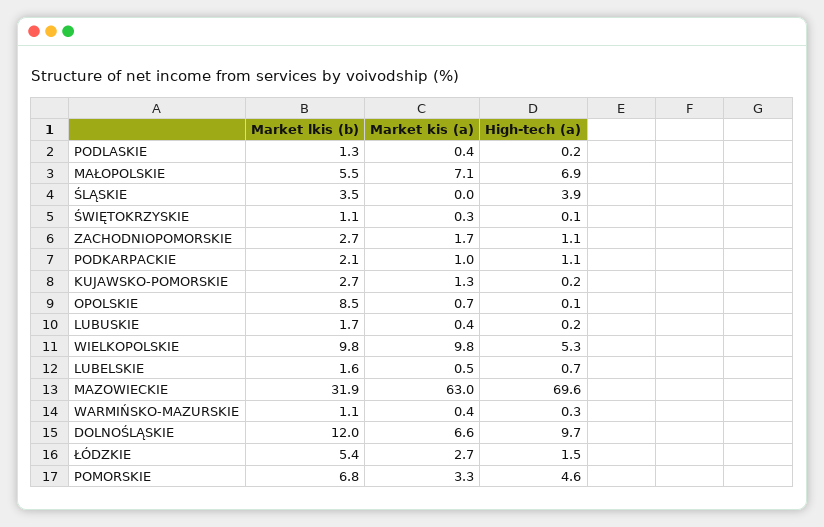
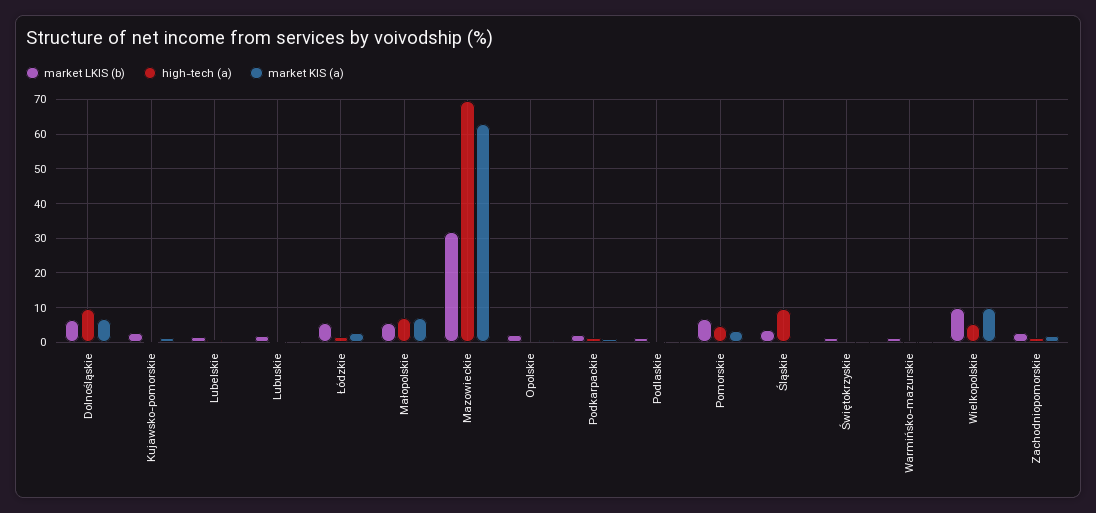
  {
    "Market lkis (b)": {
      "PODLASKIE": 1.3,
      "MAŁOPOLSKIE": 5.5,
      "ŚLĄSKIE": 3.5,
      "ŚWIĘTOKRZYSKIE": 1.1,
      "ZACHODNIOPOMORSKIE": 2.7,
      "PODKARPACKIE": 2.1,
      "KUJAWSKO-POMORSKIE": 2.7,
-     "OPOLSKIE": 8.5,
+     "OPOLSKIE": 2,
      "LUBUSKIE": 1.7,
      "WIELKOPOLSKIE": 9.8,
      "LUBELSKIE": 1.6,
      "MAZOWIECKIE": 31.9,
      "WARMIŃSKO-MAZURSKIE": 1.1,
-     "DOLNOŚLĄSKIE": 12,
+     "DOLNOŚLĄSKIE": 6,
      "ŁÓDZKIE": 5.4,
      "POMORSKIE": 6.8
    },
    "Market kis (a)": {
      "PODLASKIE": 0.4,
      "MAŁOPOLSKIE": 7.1,
      "ŚLĄSKIE": 0,
      "ŚWIĘTOKRZYSKIE": 0.3,
      "ZACHODNIOPOMORSKIE": 1.7,
      "PODKARPACKIE": 1,
      "KUJAWSKO-POMORSKIE": 1.3,
      "OPOLSKIE": 0.7,
      "LUBUSKIE": 0.4,
      "WIELKOPOLSKIE": 9.8,
      "LUBELSKIE": 0.5,
      "MAZOWIECKIE": 63,
      "WARMIŃSKO-MAZURSKIE": 0.4,
      "DOLNOŚLĄSKIE": 6.6,
      "ŁÓDZKIE": 2.7,
      "POMORSKIE": 3.3
    },
    "High-tech (a)": {
      "PODLASKIE": 0.2,
      "MAŁOPOLSKIE": 6.9,
-     "ŚLĄSKIE": 3.9,
+     "ŚLĄSKIE": 10,
      "ŚWIĘTOKRZYSKIE": 0.1,
      "ZACHODNIOPOMORSKIE": 1.1,
      "PODKARPACKIE": 1.1,
      "KUJAWSKO-POMORSKIE": 0.2,
      "OPOLSKIE": 0.1,
      "LUBUSKIE": 0.2,
      "WIELKOPOLSKIE": 5.3,
      "LUBELSKIE": 0.7,
      "MAZOWIECKIE": 69.6,
      "WARMIŃSKO-MAZURSKIE": 0.3,
      "DOLNOŚLĄSKIE": 9.7,
      "ŁÓDZKIE": 1.5,
      "POMORSKIE": 4.6
    }
  }

